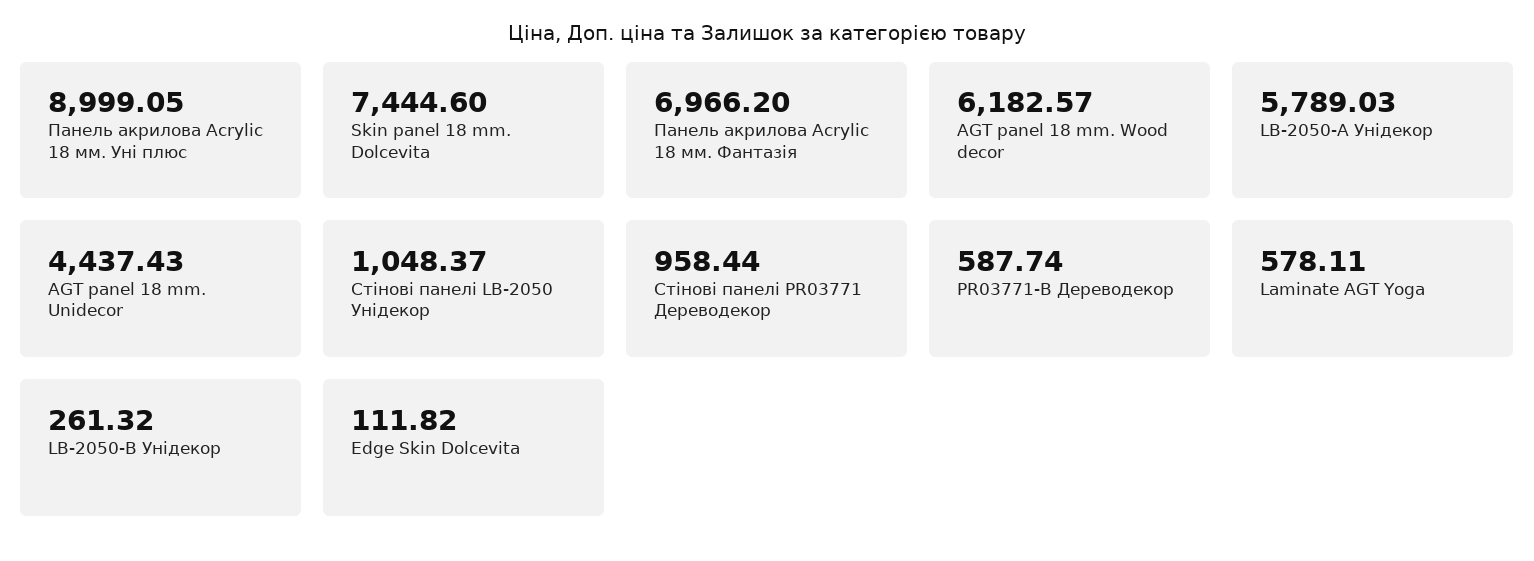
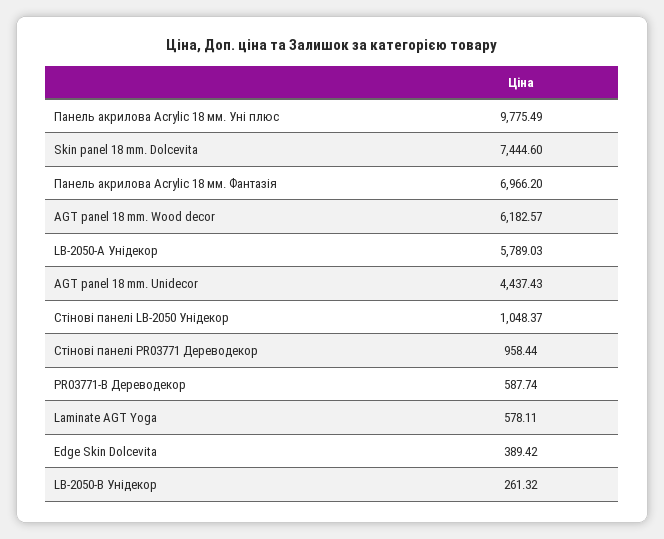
  {
-   "Панель акрилова Acrylic 18 мм. Уні плюс": 8999.05,
+   "Панель акрилова Acrylic 18 мм. Уні плюс": 9775.49,
    "Skin panel 18 mm. Dolcevita": 7444.6,
    "Панель акрилова Acrylic 18 мм. Фантазія": 6966.2,
    "AGT panel 18 mm. Wood decor": 6182.57,
    "LB-2050-А Унідекор": 5789.03,
    "AGT panel 18 mm. Unidecor": 4437.43,
    "Стінові панелі LB-2050 Унідекор": 1048.37,
    "Стінові панелі PR03771 Дереводекор": 958.44,
    "PR03771-B Дереводекор": 587.74,
    "Laminate AGT Yoga": 578.11,
    "LB-2050-В Унідекор": 261.32,
-   "Edge Skin Dolcevita": 111.82
+   "Edge Skin Dolcevita": 389.42
  }

